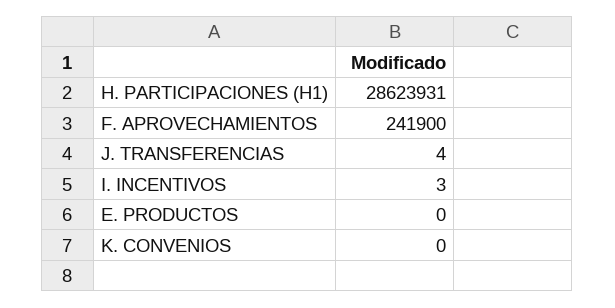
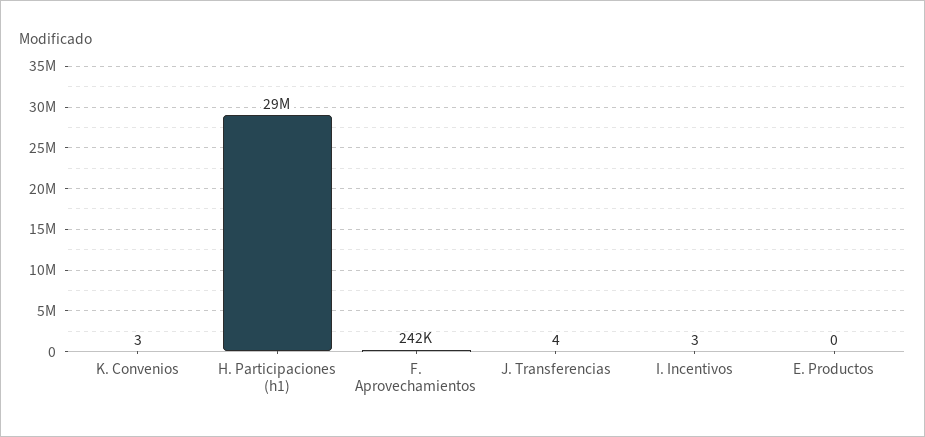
  {
    "H. PARTICIPACIONES (H1)": 28623931,
    "F. APROVECHAMIENTOS": 241900,
    "J. TRANSFERENCIAS": 4,
    "I. INCENTIVOS": 3,
    "E. PRODUCTOS": 0,
-   "K. CONVENIOS": 0
+   "K. CONVENIOS": 3
  }

